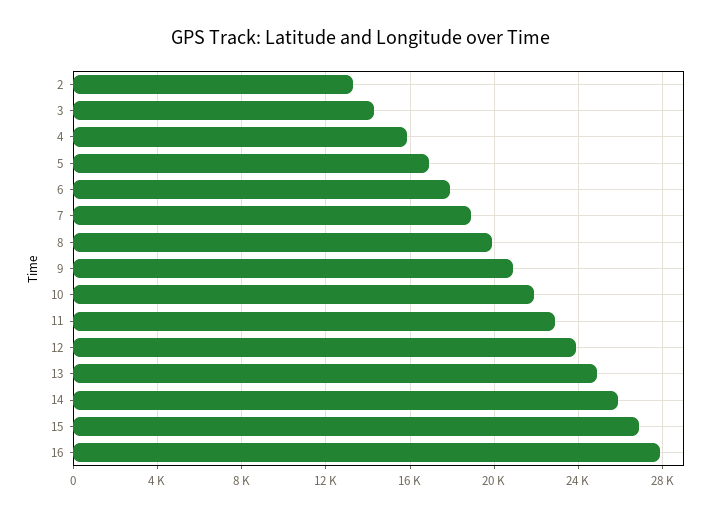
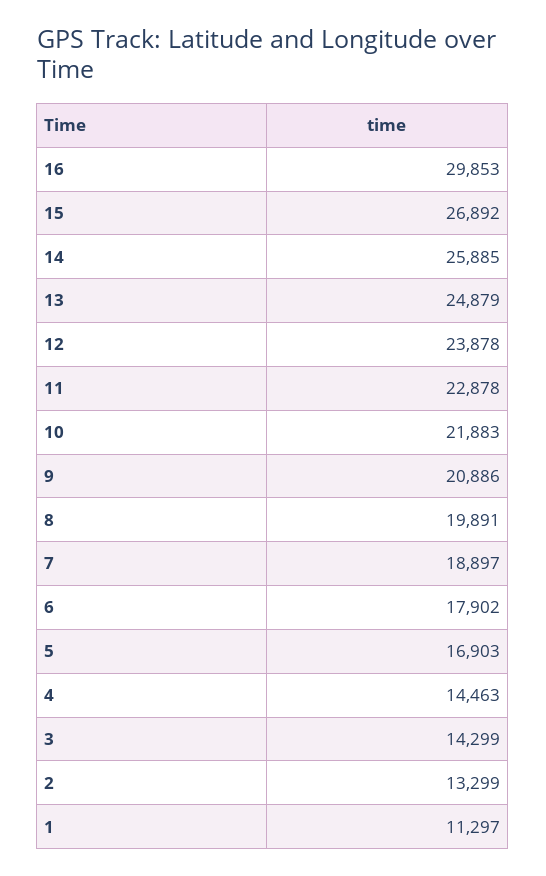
  {
    "2": 13299,
    "3": 14299,
-   "4": 16000,
+   "4": 14463,
    "5": 16903,
    "6": 17902,
    "7": 18897,
    "8": 19891,
    "9": 20886,
    "10": 21883,
    "11": 22878,
    "12": 23878,
    "13": 24879,
    "14": 25885,
    "15": 26892,
-   "16": 28000
+   "16": 29853,
+   "1": 11297
  }

